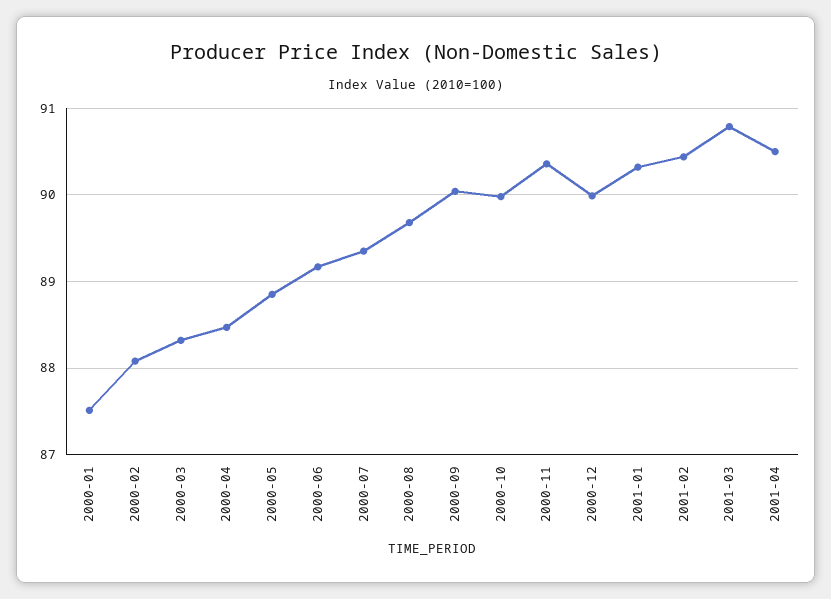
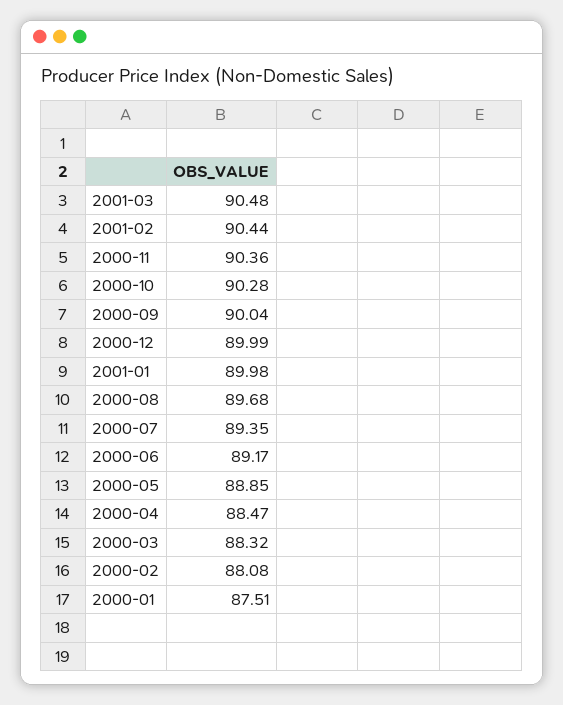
  {
    "2000-01": 87.51,
    "2000-02": 88.08,
    "2000-03": 88.32,
    "2000-04": 88.47,
    "2000-05": 88.85,
    "2000-06": 89.17,
    "2000-07": 89.35,
    "2000-08": 89.68,
    "2000-09": 90.04,
-   "2000-10": 90,
+   "2000-10": 90.28,
    "2000-11": 90.36,
    "2000-12": 89.99,
-   "2001-01": 90.3,
+   "2001-01": 89.98,
    "2001-02": 90.44,
-   "2001-03": 90.8,
+   "2001-03": 90.48
-   "2001-04": 90.5
  }

